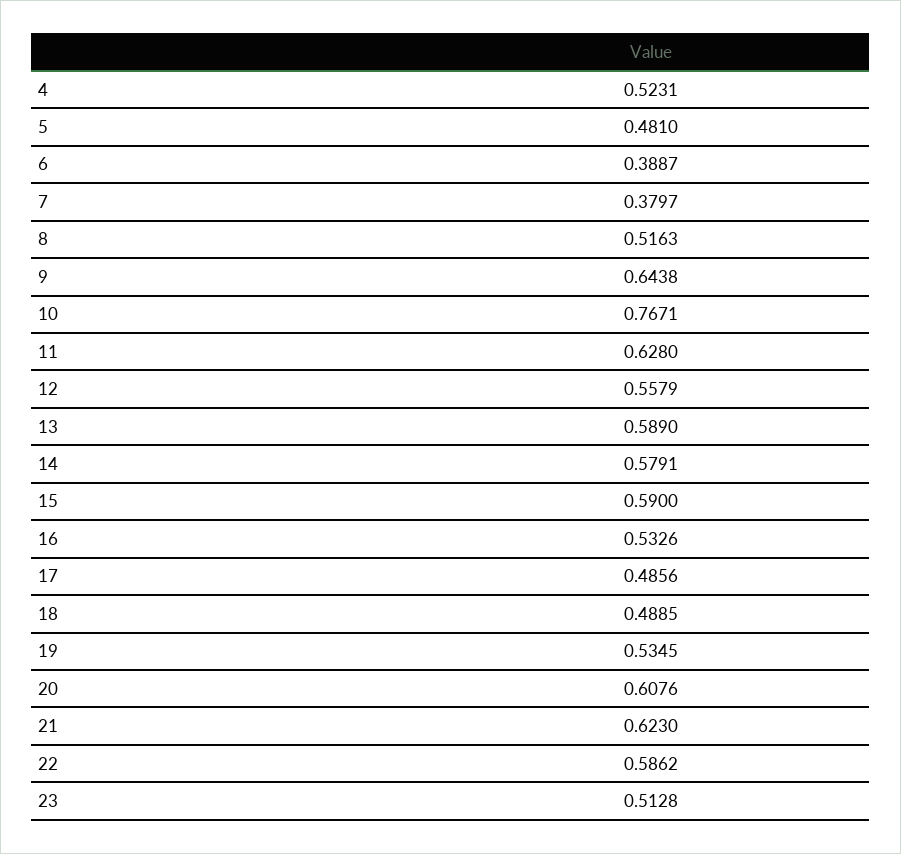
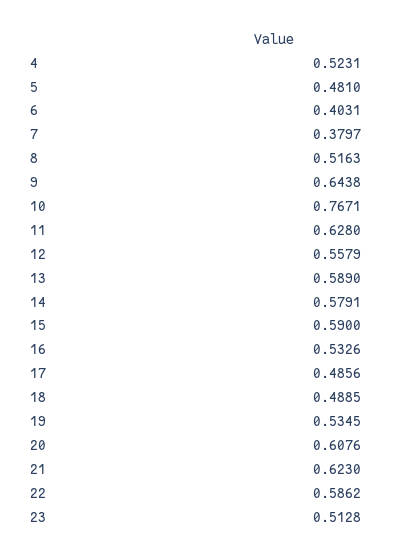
  {
    "4": 0.5231,
    "5": 0.481,
-   "6": 0.3887,
+   "6": 0.4031,
    "7": 0.3797,
    "8": 0.5163,
    "9": 0.6438,
    "10": 0.7671,
    "11": 0.628,
    "12": 0.5579,
    "13": 0.589,
    "14": 0.5791,
    "15": 0.59,
    "16": 0.5326,
    "17": 0.4856,
    "18": 0.4885,
    "19": 0.5345,
    "20": 0.6076,
    "21": 0.623,
    "22": 0.5862,
    "23": 0.5128
  }

